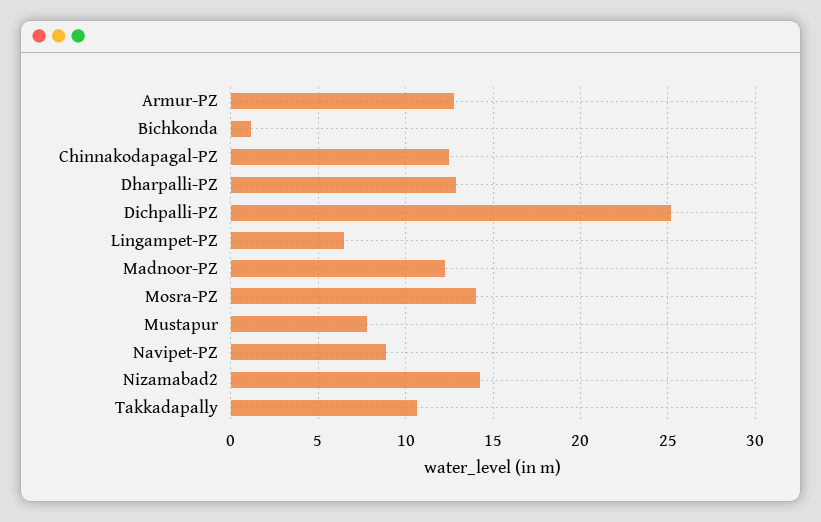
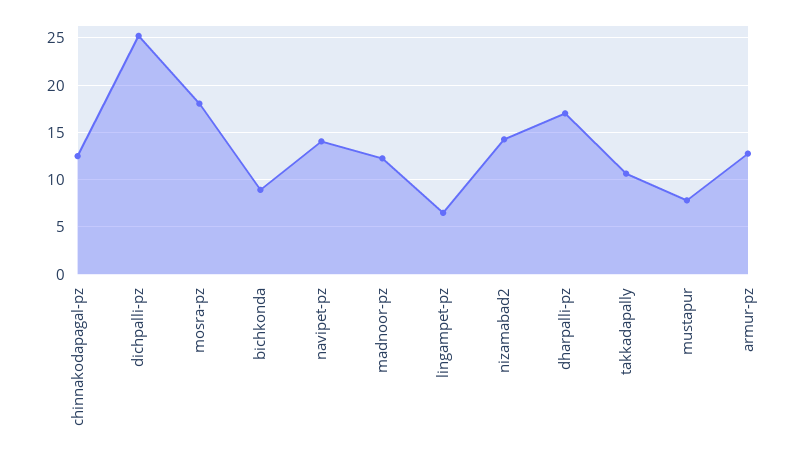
  {
    "Armur-PZ": 13,
-   "Bichkonda": 1,
+   "Bichkonda": 9,
    "Chinnakodapagal-PZ": 12.5,
-   "Dharpalli-PZ": 13,
+   "Dharpalli-PZ": 17,
    "Dichpalli-PZ": 25,
    "Lingampet-PZ": 6.5,
    "Madnoor-PZ": 12.5,
-   "Mosra-PZ": 14,
+   "Mosra-PZ": 18,
    "Mustapur": 8,
-   "Navipet-PZ": 9,
+   "Navipet-PZ": 14,
    "Nizamabad2": 14.5,
    "Takkadapally": 10.5
  }

